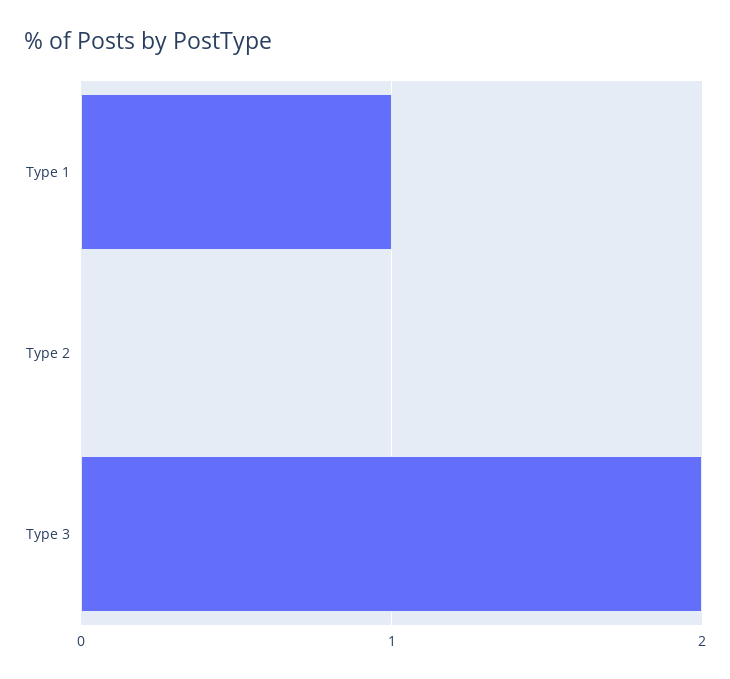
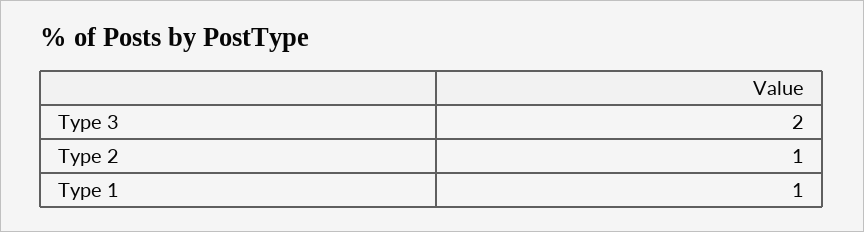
  {
    "Type 1": 1,
-   "Type 2": 0,
+   "Type 2": 1,
    "Type 3": 2
  }

